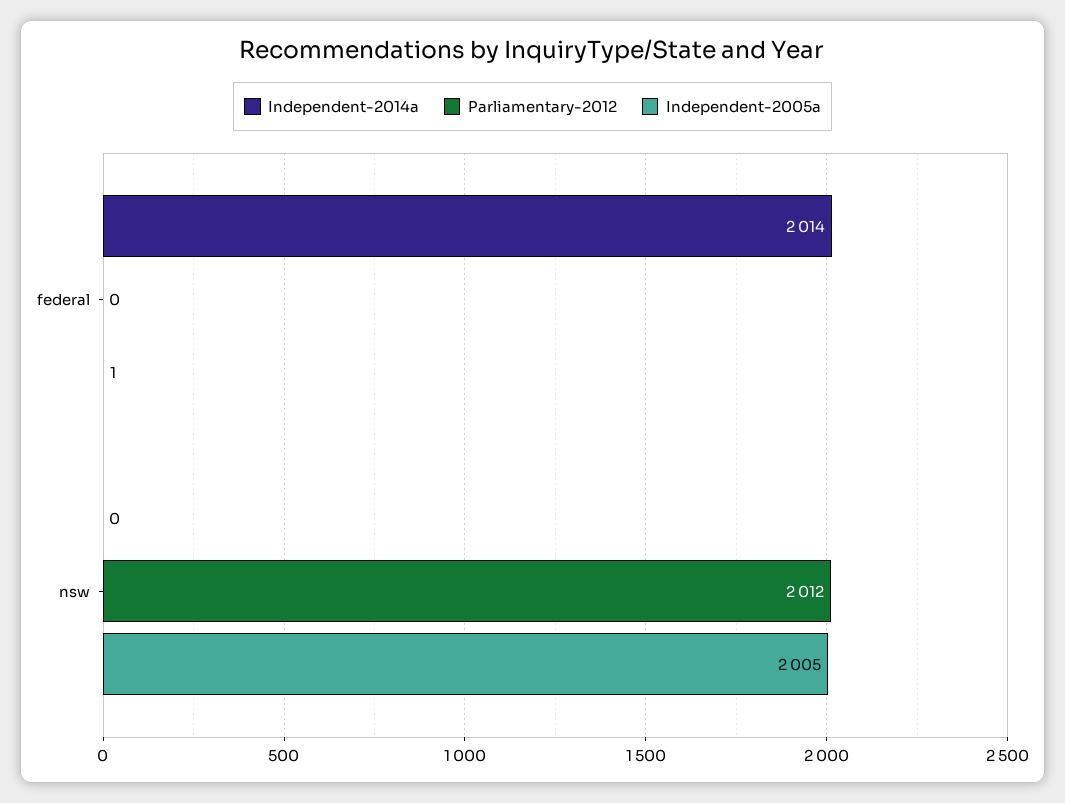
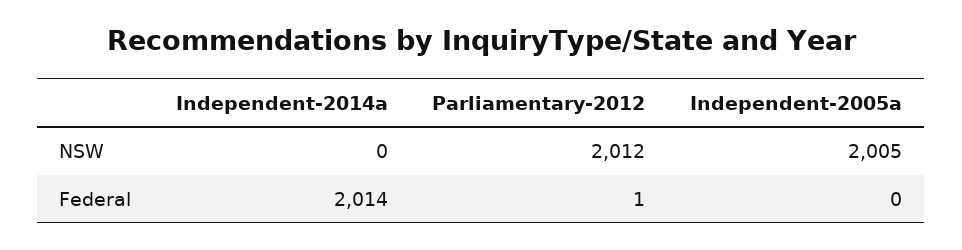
  {
    "Independent-2014a": {
      "federal": 2014,
      "nsw": 0
    },
    "Parliamentary-2012": {
-     "federal": 0,
+     "federal": 1,
      "nsw": 2012
    },
    "Independent-2005a": {
-     "federal": 1,
+     "federal": 0,
      "nsw": 2005
    }
  }

